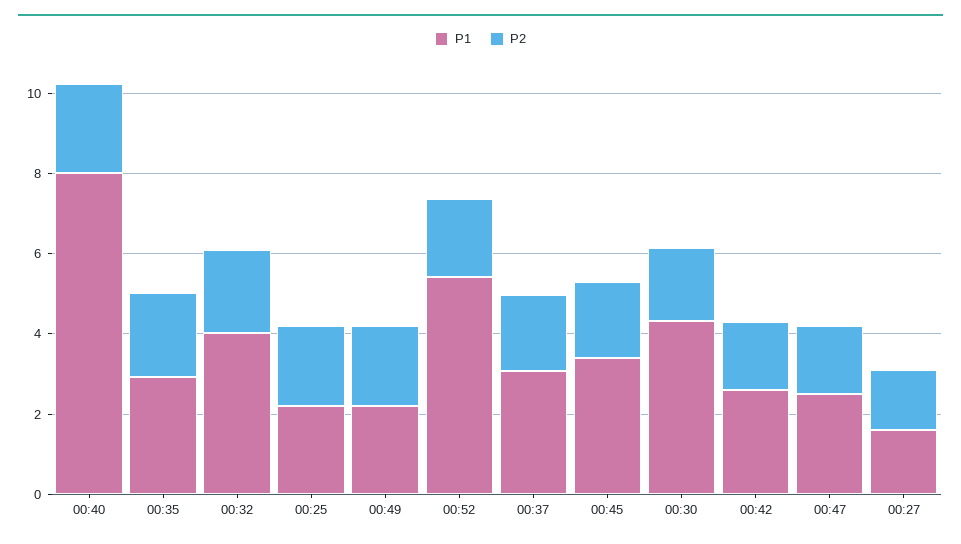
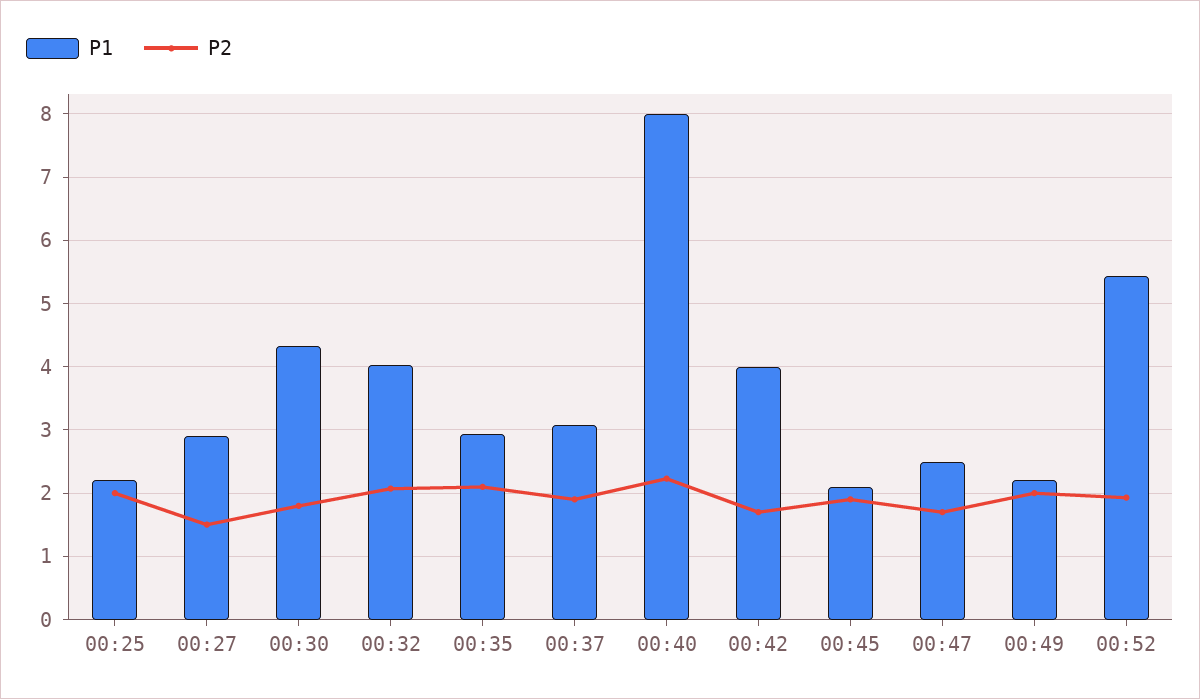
  {
    "P1": {
      "00:40": 8,
      "00:35": 2.9,
      "00:32": 4,
      "00:25": 2.2,
      "00:49": 2.2,
      "00:52": 5.4,
      "00:37": 3.1,
-     "00:45": 3.5,
+     "00:45": 2.1,
      "00:30": 4.3,
-     "00:42": 2.5,
+     "00:42": 4,
      "00:47": 2.5,
-     "00:27": 1.5
+     "00:27": 2.9
    },
    "P2": {
      "00:40": 2.2,
      "00:35": 2.1,
      "00:32": 2.1,
      "00:25": 2,
      "00:49": 2,
      "00:52": 1.9,
      "00:37": 1.9,
      "00:45": 1.9,
      "00:30": 1.8,
      "00:42": 1.7,
      "00:47": 1.7,
      "00:27": 1.5
    }
  }

